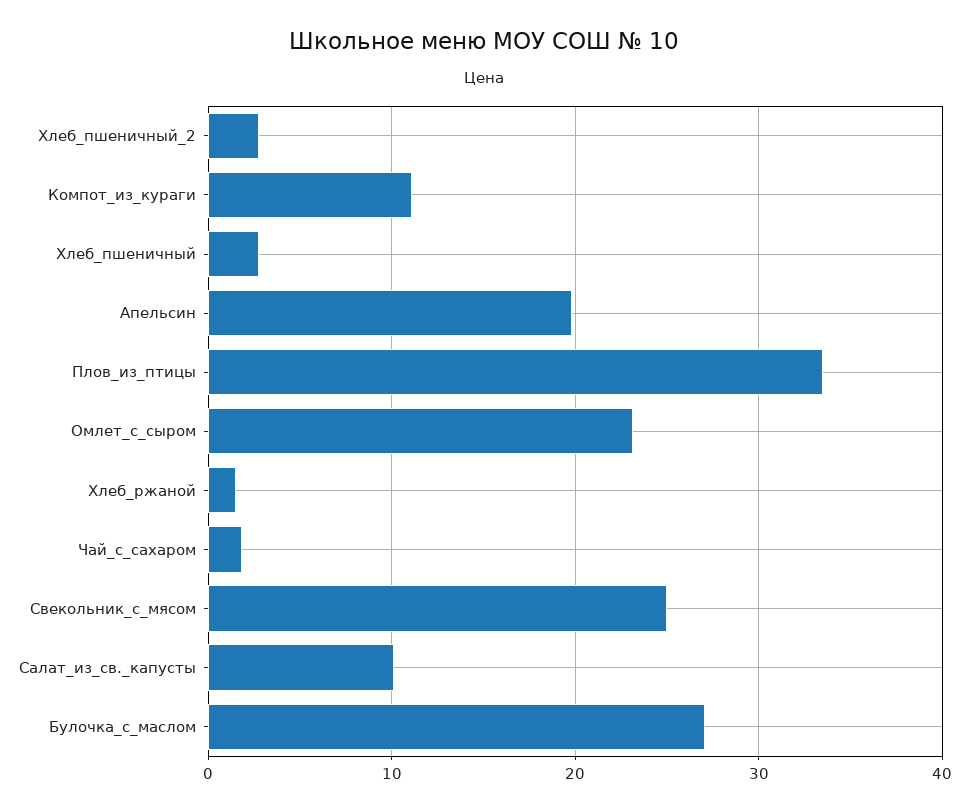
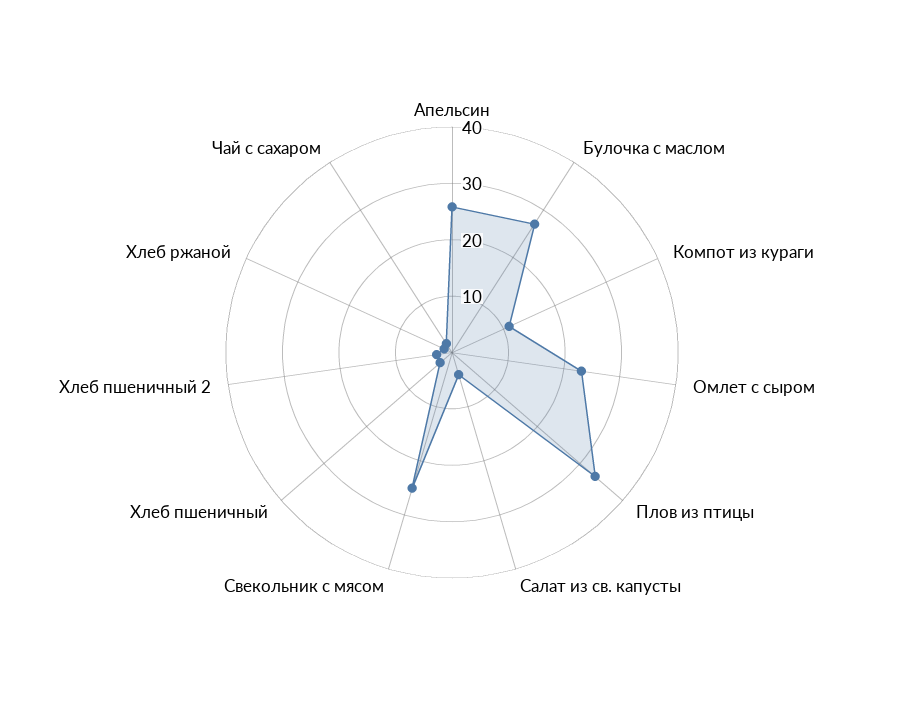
  {
    "Хлеб_пшеничный_2": 3,
    "Компот_из_кураги": 11,
    "Хлеб_пшеничный": 3,
-   "Апельсин": 20,
+   "Апельсин": 26,
    "Плов_из_птицы": 34,
    "Омлет_с_сыром": 23,
    "Хлеб_ржаной": 2,
    "Чай_с_сахаром": 2,
    "Свекольник_с_мясом": 25,
-   "Салат_из_св._капусты": 10,
+   "Салат_из_св._капусты": 4,
    "Булочка_с_маслом": 27
  }

